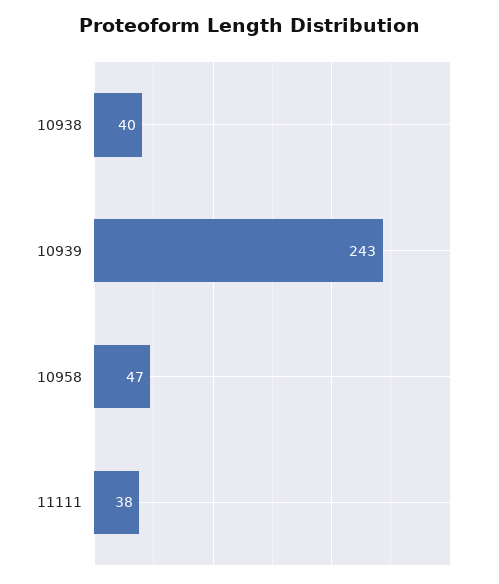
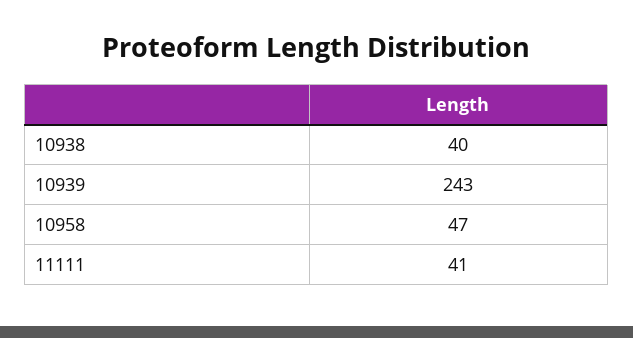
  {
    "10938": 40,
    "10939": 243,
    "10958": 47,
-   "11111": 38
+   "11111": 41
  }

